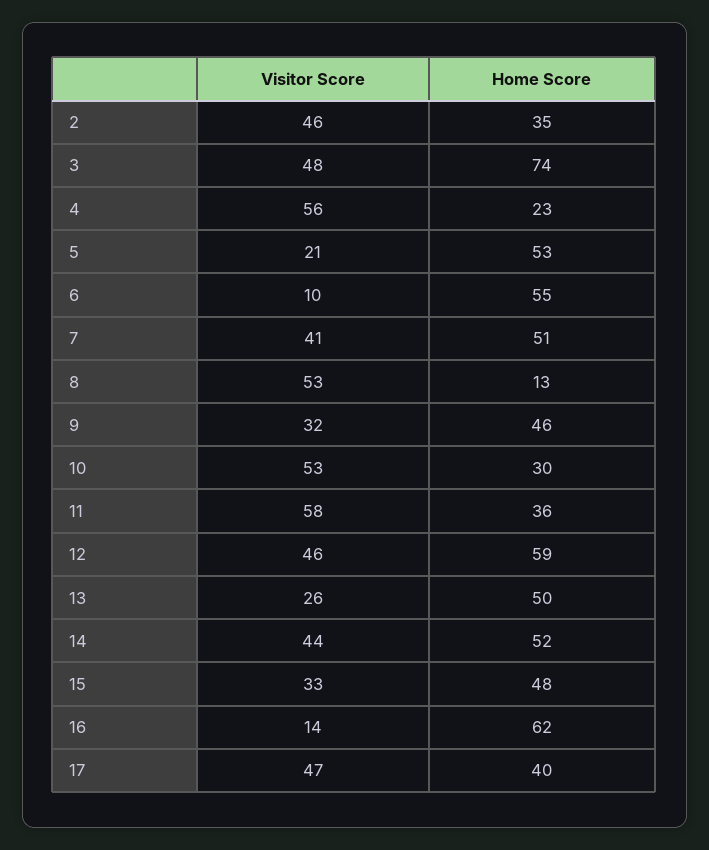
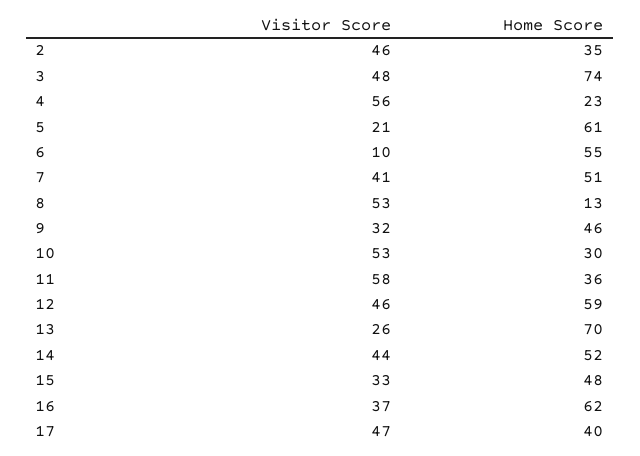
  {
    "Visitor Score": {
      "2": 46,
      "3": 48,
      "4": 56,
      "5": 21,
      "6": 10,
      "7": 41,
      "8": 53,
      "9": 32,
      "10": 53,
      "11": 58,
      "12": 46,
      "13": 26,
      "14": 44,
      "15": 33,
-     "16": 14,
+     "16": 37,
      "17": 47
    },
    "Home Score": {
      "2": 35,
      "3": 74,
      "4": 23,
-     "5": 53,
+     "5": 61,
      "6": 55,
      "7": 51,
      "8": 13,
      "9": 46,
      "10": 30,
      "11": 36,
      "12": 59,
-     "13": 50,
+     "13": 70,
      "14": 52,
      "15": 48,
      "16": 62,
      "17": 40
    }
  }

